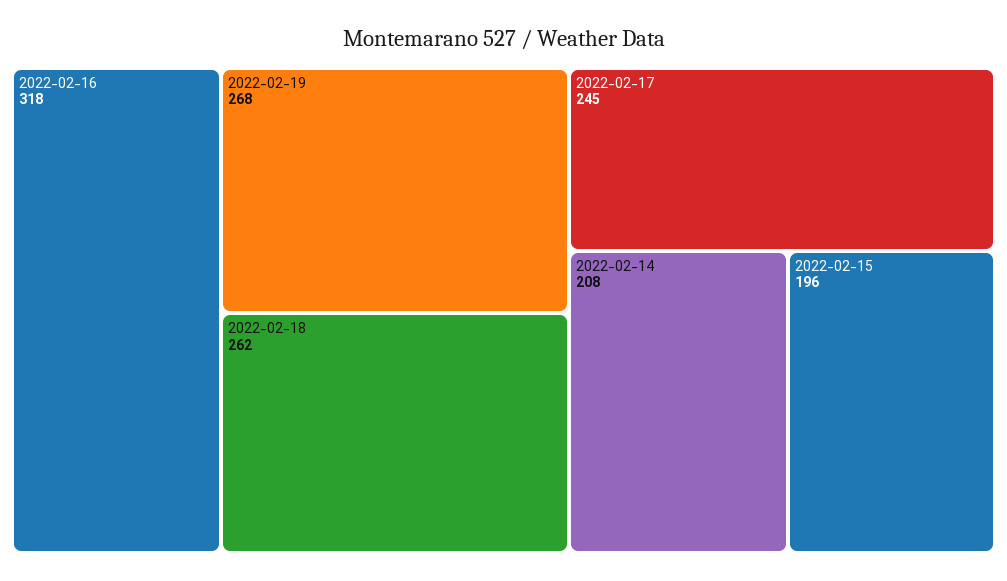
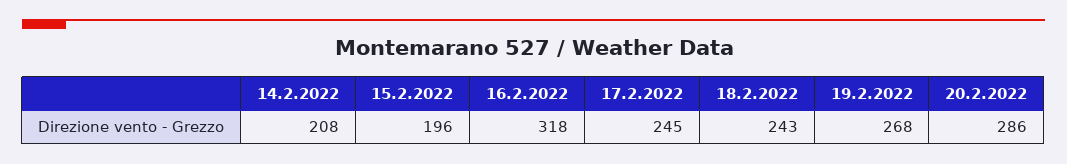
  {
    "2022-02-16": 318,
    "2022-02-19": 268,
-   "2022-02-18": 262,
+   "2022-02-18": 243,
    "2022-02-17": 245,
    "2022-02-14": 208,
-   "2022-02-15": 196
+   "2022-02-15": 196,
+   "20.2.2022": 286
  }

